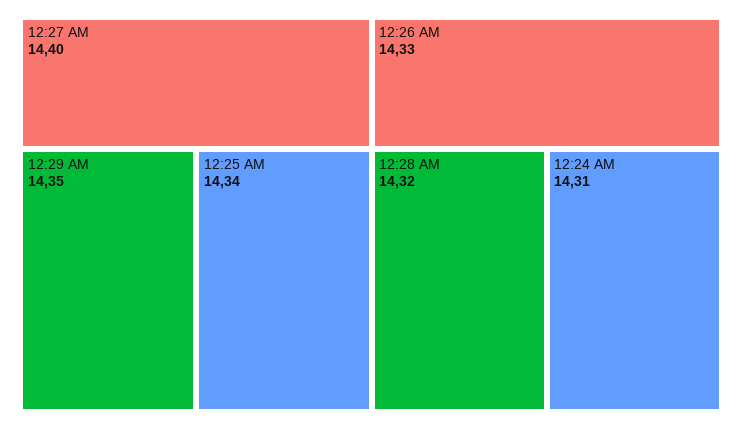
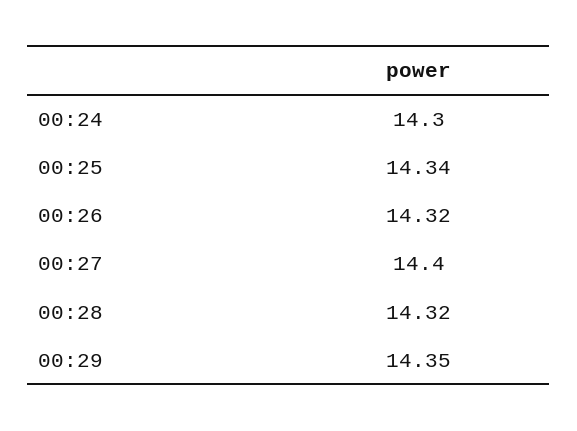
  {
    "12:27 AM": 14.4,
    "12:29 AM": 14.35,
    "12:25 AM": 14.34,
-   "12:26 AM": 14.33,
+   "12:26 AM": 14.32,
    "12:28 AM": 14.32,
-   "12:24 AM": 14.31
+   "12:24 AM": 14.3
  }

